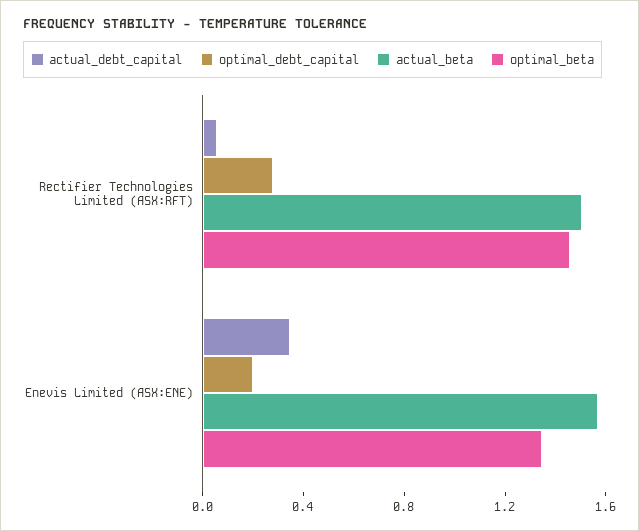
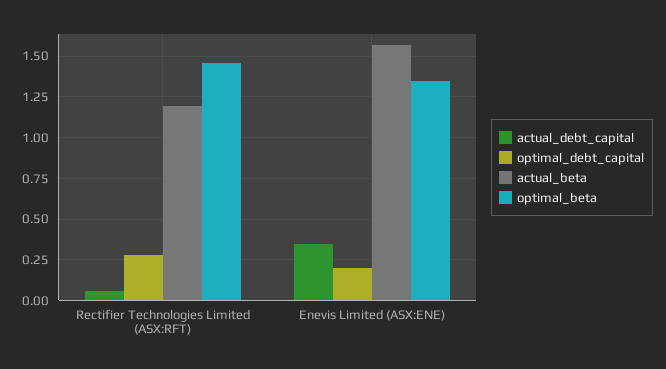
  {
    "actual_debt_capital": {
      "Rectifier Technologies Limited (ASX:RFT)": 0.05,
      "Enevis Limited (ASX:ENE)": 0.35
    },
    "optimal_debt_capital": {
      "Rectifier Technologies Limited (ASX:RFT)": 0.3,
      "Enevis Limited (ASX:ENE)": 0.2
    },
    "actual_beta": {
-     "Rectifier Technologies Limited (ASX:RFT)": 1.5,
+     "Rectifier Technologies Limited (ASX:RFT)": 1.2,
      "Enevis Limited (ASX:ENE)": 1.55
    },
    "optimal_beta": {
      "Rectifier Technologies Limited (ASX:RFT)": 1.45,
      "Enevis Limited (ASX:ENE)": 1.35
    }
  }

